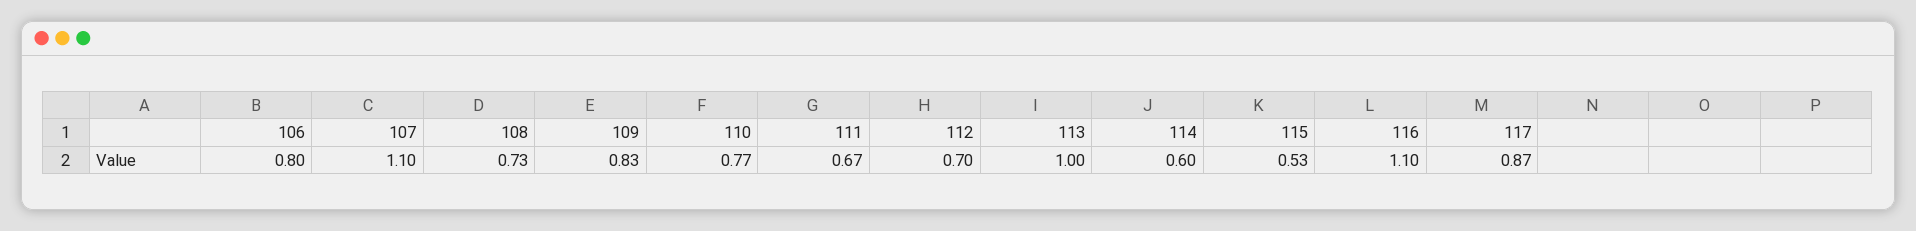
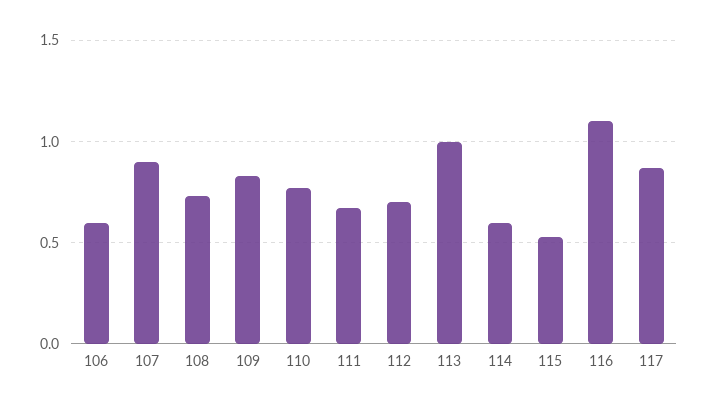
  {
-   "106": 0.8,
+   "106": 0.6,
-   "107": 1.1,
+   "107": 0.9,
    "108": 0.73,
    "109": 0.83,
    "110": 0.77,
    "111": 0.67,
    "112": 0.7,
    "113": 1,
    "114": 0.6,
    "115": 0.53,
    "116": 1.1,
    "117": 0.87
  }

